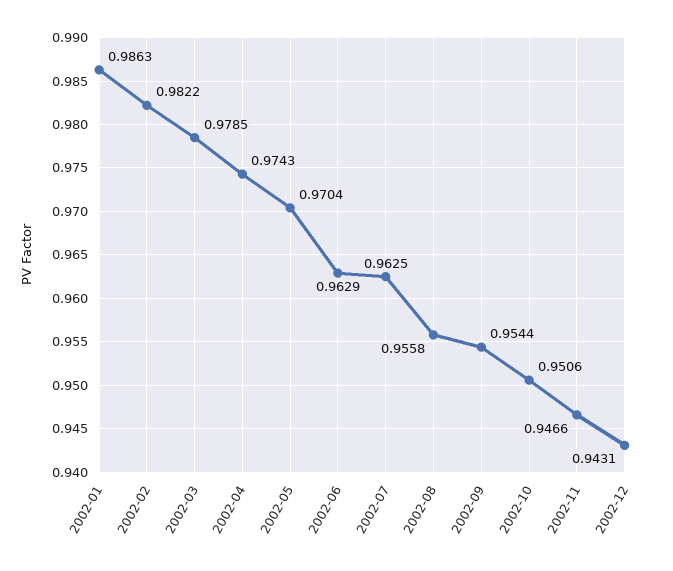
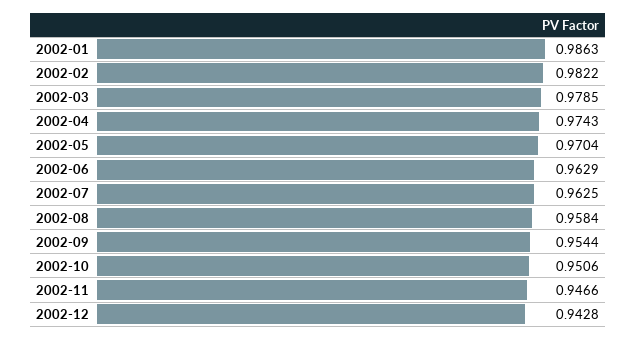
  {
    "2002-01": 0.9863,
    "2002-02": 0.9822,
    "2002-03": 0.9785,
    "2002-04": 0.9743,
    "2002-05": 0.9704,
    "2002-06": 0.9629,
    "2002-07": 0.9625,
-   "2002-08": 0.9558,
+   "2002-08": 0.9584,
    "2002-09": 0.9544,
    "2002-10": 0.9506,
    "2002-11": 0.9466,
-   "2002-12": 0.9431
+   "2002-12": 0.9428
  }

